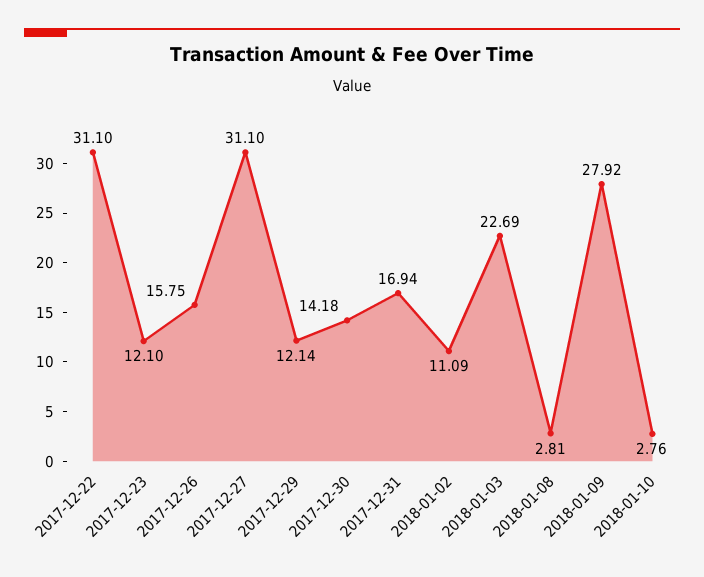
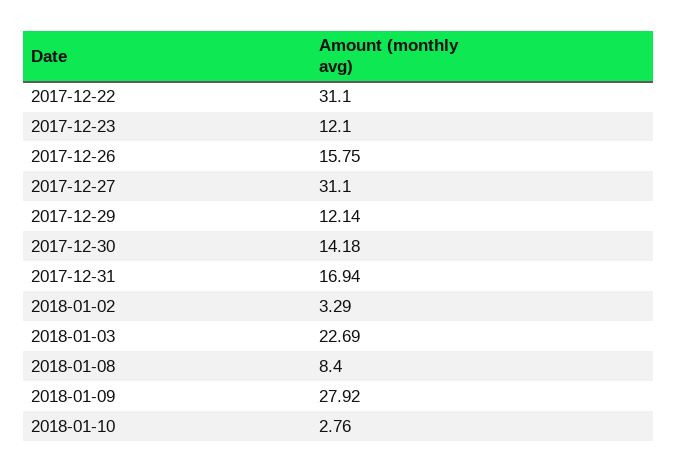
  {
    "2017-12-22": 31.1,
    "2017-12-23": 12.1,
    "2017-12-26": 15.75,
    "2017-12-27": 31.1,
    "2017-12-29": 12.14,
    "2017-12-30": 14.18,
    "2017-12-31": 16.94,
-   "2018-01-02": 11.09,
+   "2018-01-02": 3.29,
    "2018-01-03": 22.69,
-   "2018-01-08": 2.81,
+   "2018-01-08": 8.4,
    "2018-01-09": 27.92,
    "2018-01-10": 2.76
  }

